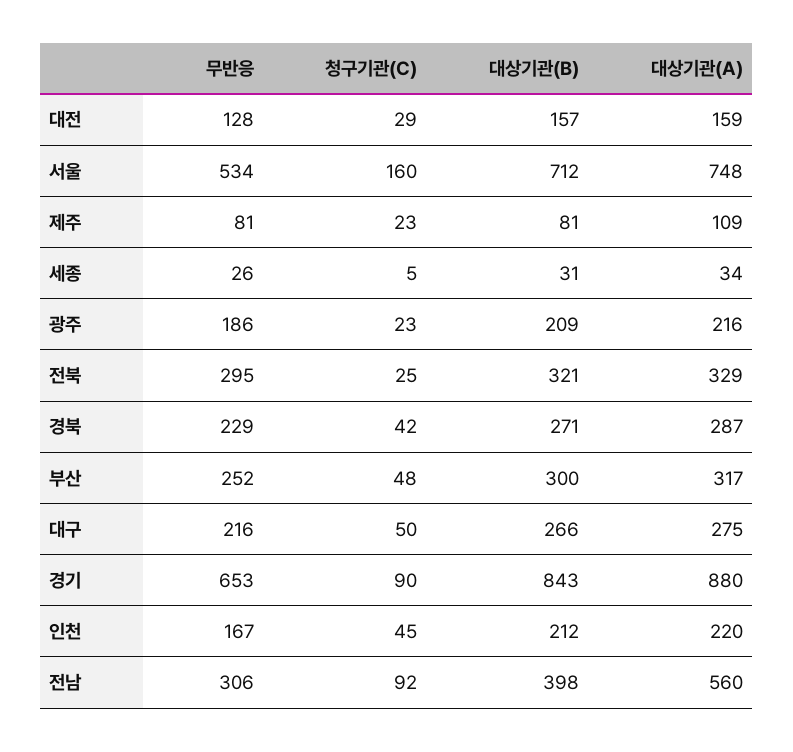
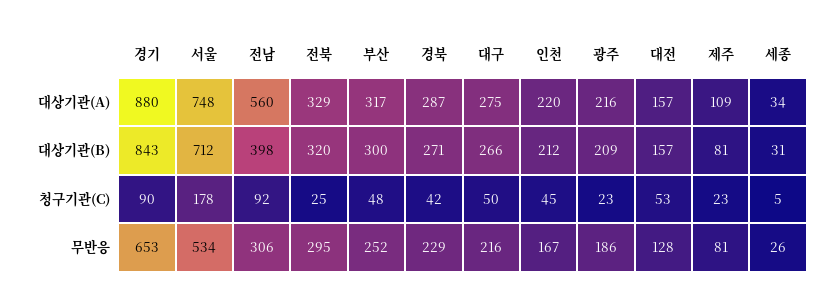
  {
    "무반응": {
      "대전": 128,
      "서울": 534,
      "제주": 81,
      "세종": 26,
      "광주": 186,
      "전북": 295,
      "경북": 229,
      "부산": 252,
      "대구": 216,
      "경기": 653,
      "인천": 167,
      "전남": 306
    },
    "청구기관(C)": {
-     "대전": 29,
+     "대전": 53,
-     "서울": 160,
+     "서울": 178,
      "제주": 23,
      "세종": 5,
      "광주": 23,
      "전북": 25,
      "경북": 42,
      "부산": 48,
      "대구": 50,
      "경기": 90,
      "인천": 45,
      "전남": 92
    },
    "대상기관(B)": {
      "대전": 157,
      "서울": 712,
      "제주": 81,
      "세종": 31,
      "광주": 209,
-     "전북": 321,
+     "전북": 320,
      "경북": 271,
      "부산": 300,
      "대구": 266,
      "경기": 843,
      "인천": 212,
      "전남": 398
    },
    "대상기관(A)": {
-     "대전": 159,
+     "대전": 157,
      "서울": 748,
      "제주": 109,
      "세종": 34,
      "광주": 216,
      "전북": 329,
      "경북": 287,
      "부산": 317,
      "대구": 275,
      "경기": 880,
      "인천": 220,
      "전남": 560
    }
  }

